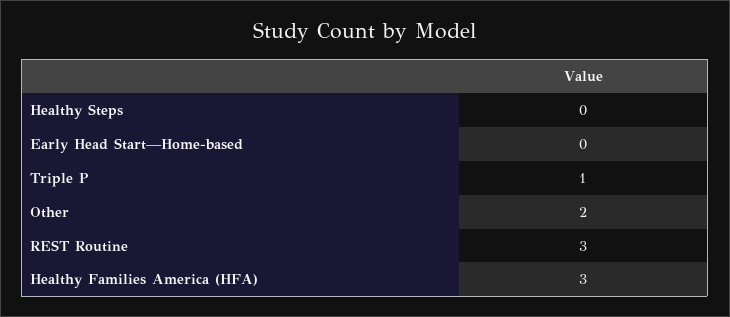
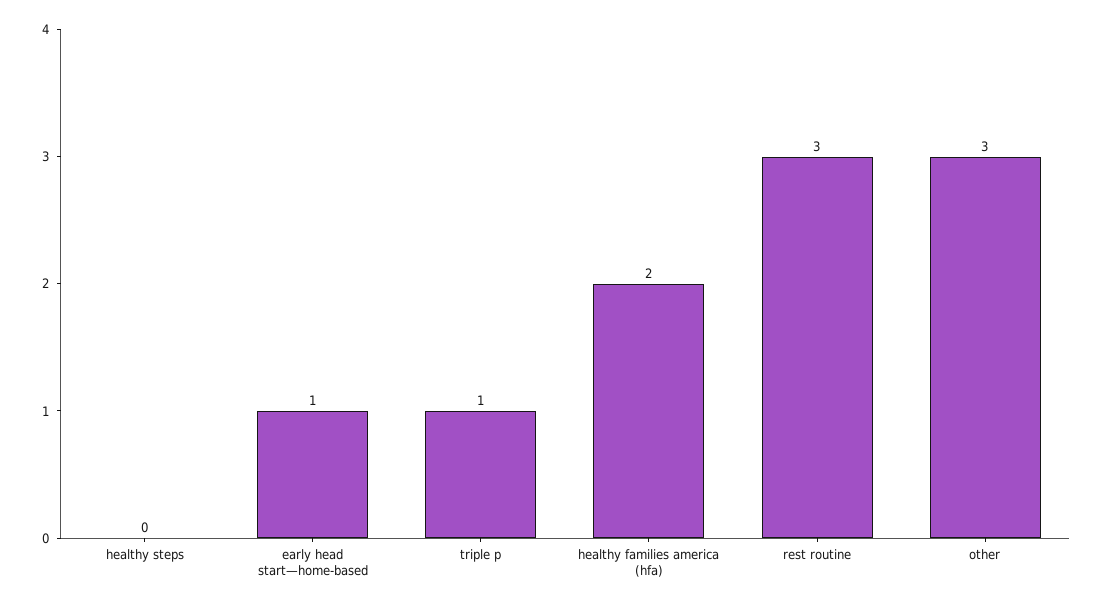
  {
    "Healthy Steps": 0,
-   "Early Head Start—Home-based": 0,
+   "Early Head Start—Home-based": 1,
    "Triple P": 1,
-   "Other": 2,
+   "Other": 3,
    "REST Routine": 3,
-   "Healthy Families America (HFA)": 3
+   "Healthy Families America (HFA)": 2
  }

